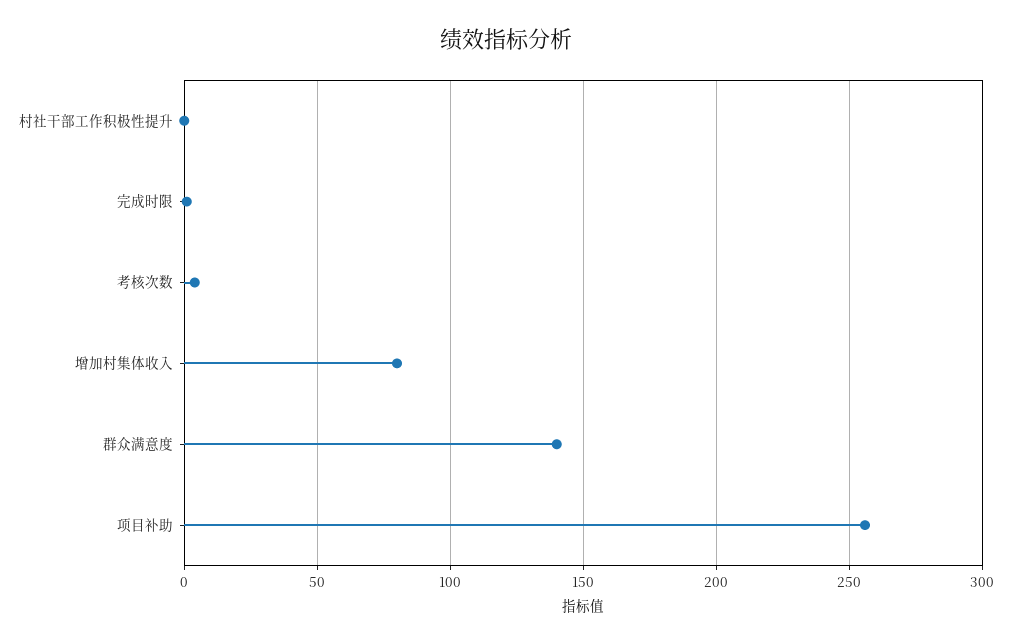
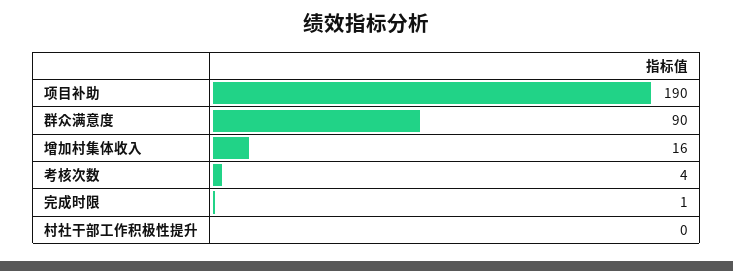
  {
    "村社干部工作积极性提升": 0,
    "完成时限": 1,
    "考核次数": 4,
-   "增加村集体收入": 80,
+   "增加村集体收入": 16,
-   "群众满意度": 140,
+   "群众满意度": 90,
-   "项目补助": 255
+   "项目补助": 190
  }

